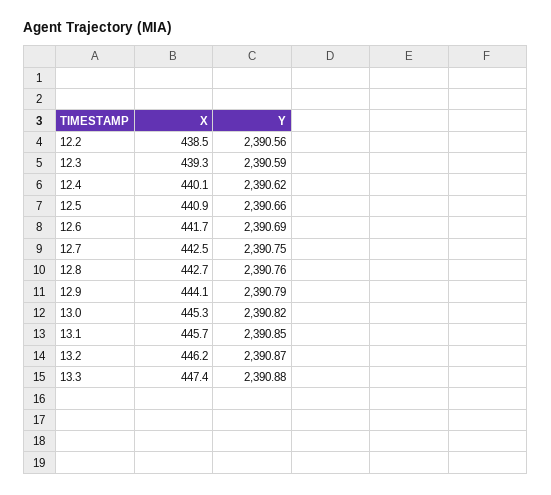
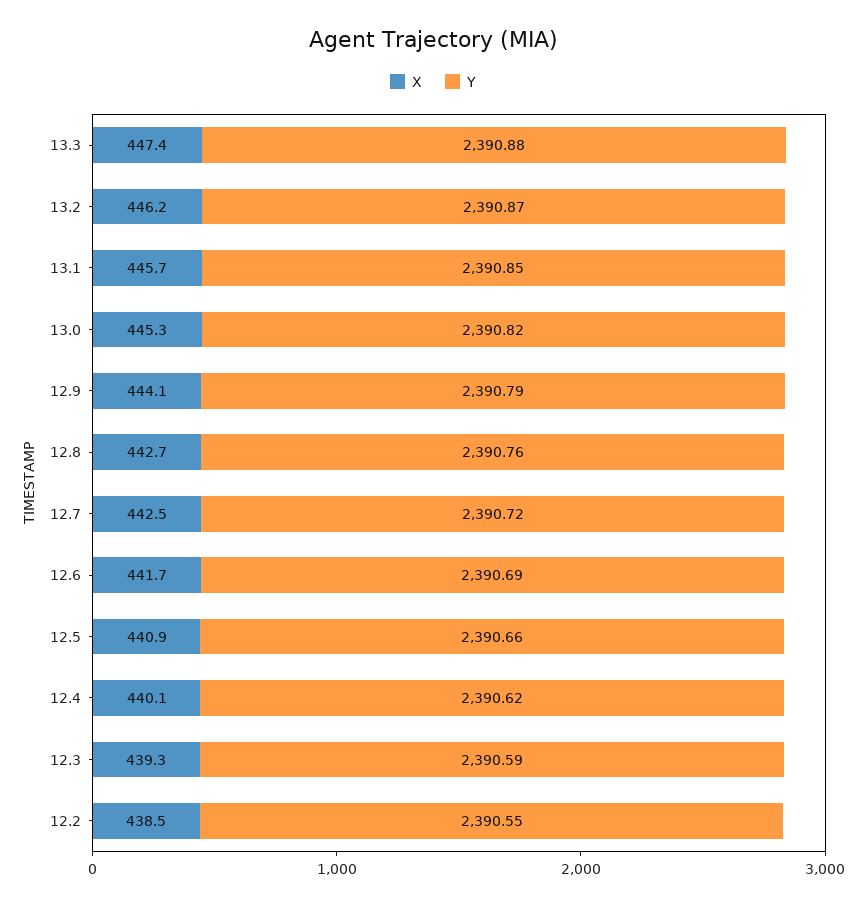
  {
    "X": {
      "12.2": 438.5,
      "12.3": 439.3,
      "12.4": 440.1,
      "12.5": 440.9,
      "12.6": 441.7,
      "12.7": 442.5,
      "12.8": 442.7,
      "12.9": 444.1,
      "13.0": 445.3,
      "13.1": 445.7,
      "13.2": 446.2,
      "13.3": 447.4
    },
    "Y": {
-     "12.2": 2390.56,
+     "12.2": 2390.55,
      "12.3": 2390.59,
      "12.4": 2390.62,
      "12.5": 2390.66,
      "12.6": 2390.69,
-     "12.7": 2390.75,
+     "12.7": 2390.72,
      "12.8": 2390.76,
      "12.9": 2390.79,
      "13.0": 2390.82,
      "13.1": 2390.85,
      "13.2": 2390.87,
      "13.3": 2390.88
    }
  }

